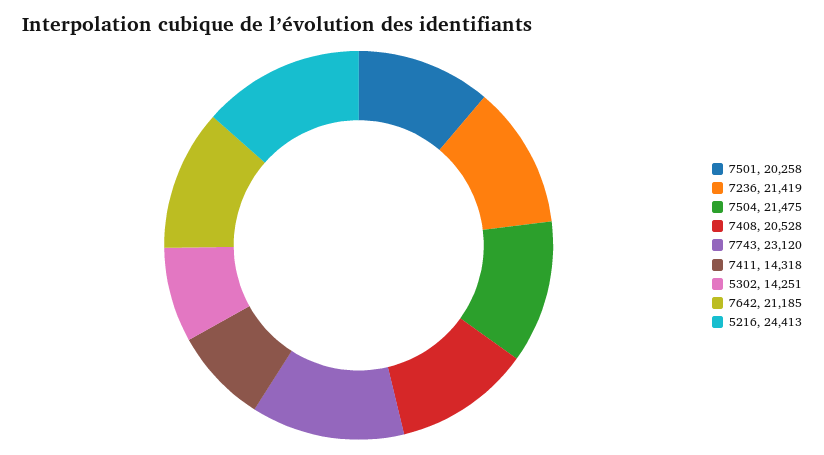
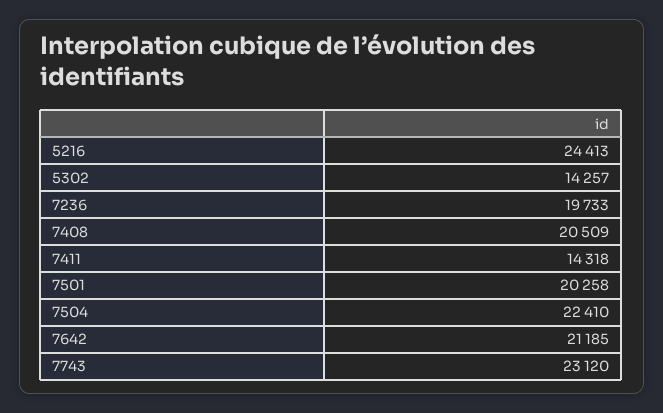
  {
    "7501": 20258,
-   "7236": 21419,
+   "7236": 19733,
-   "7504": 21475,
+   "7504": 22410,
-   "7408": 20528,
+   "7408": 20509,
    "7743": 23120,
    "7411": 14318,
-   "5302": 14251,
+   "5302": 14257,
    "7642": 21185,
    "5216": 24413
  }

